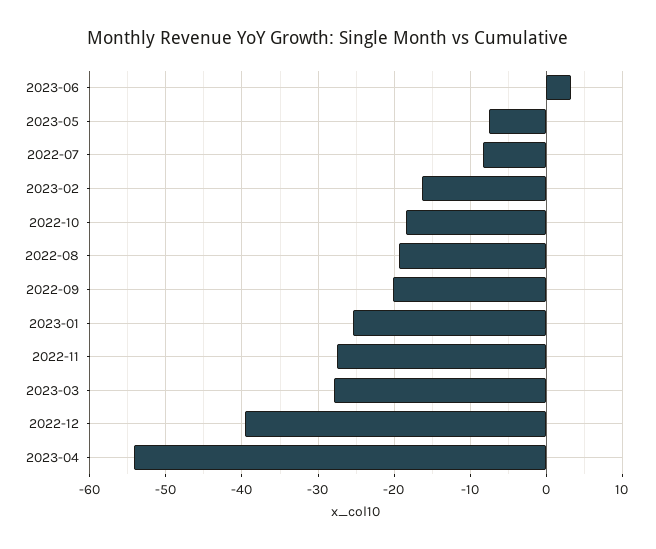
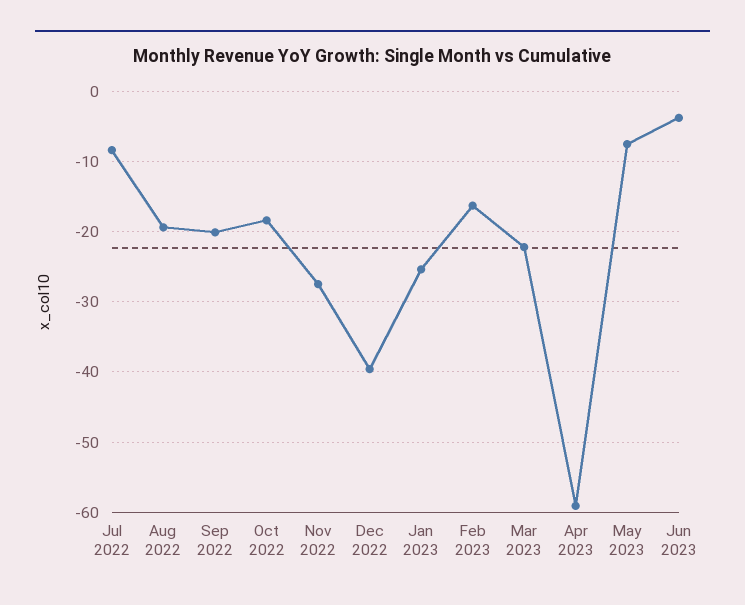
  {
-   "2023-06": 3,
+   "2023-06": -4,
    "2023-05": -8,
    "2022-07": -8,
    "2023-02": -16,
    "2022-10": -18,
    "2022-08": -19,
    "2022-09": -20,
    "2023-01": -25,
    "2022-11": -28,
-   "2023-03": -28,
+   "2023-03": -22,
    "2022-12": -40,
-   "2023-04": -54
+   "2023-04": -59
  }

